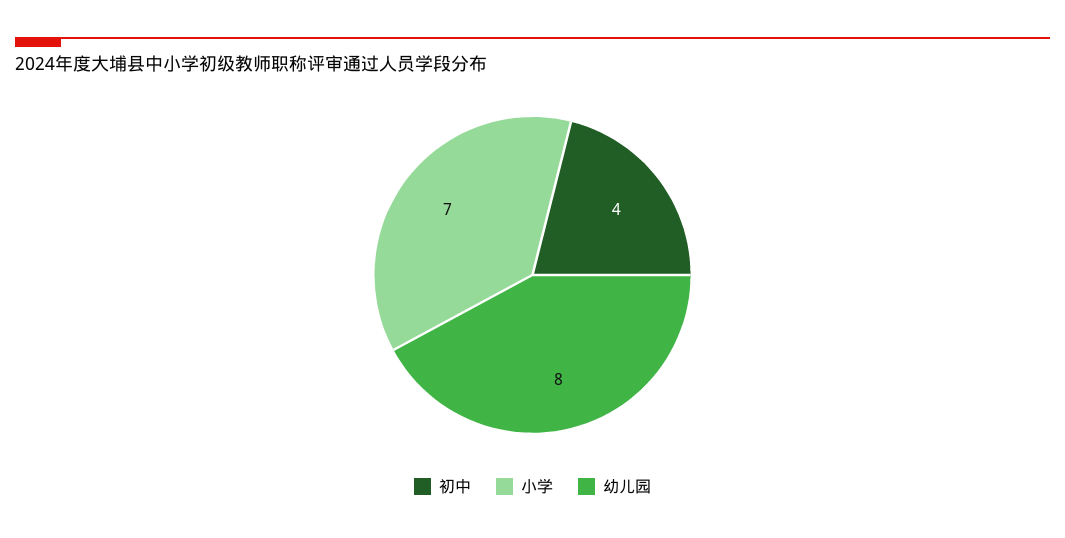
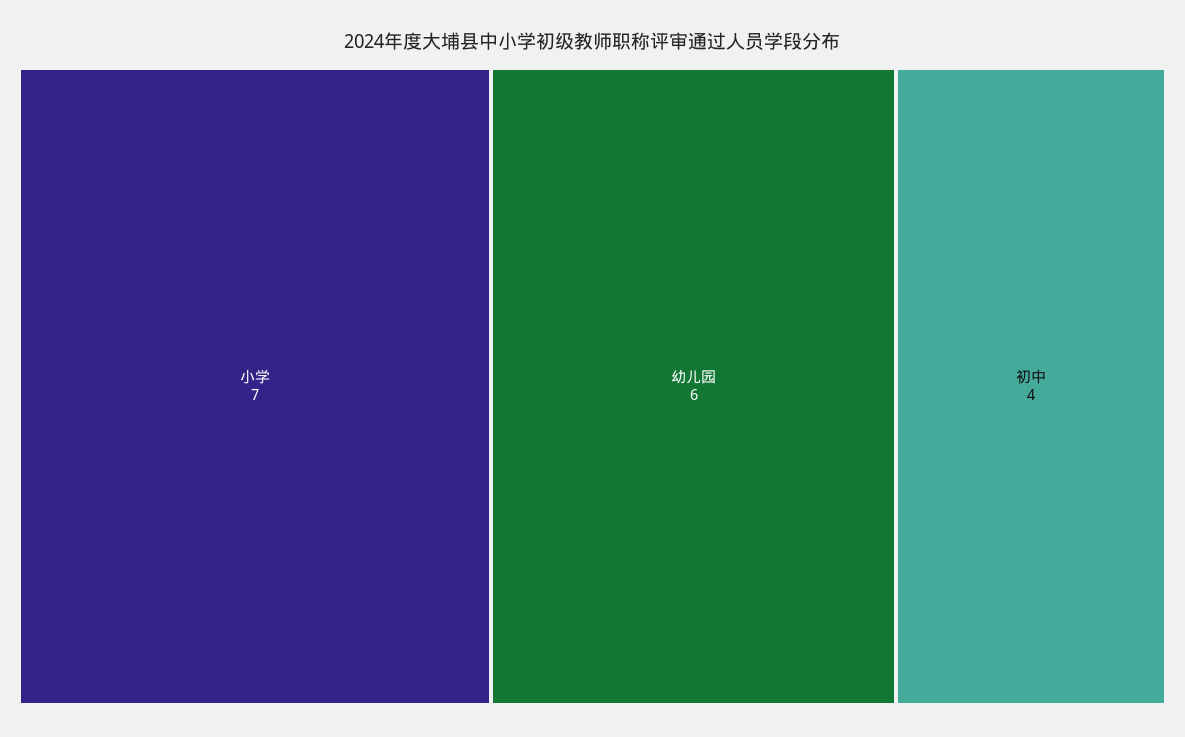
  {
    "初中": 4,
    "小学": 7,
-   "幼儿园": 8
+   "幼儿园": 6
  }

